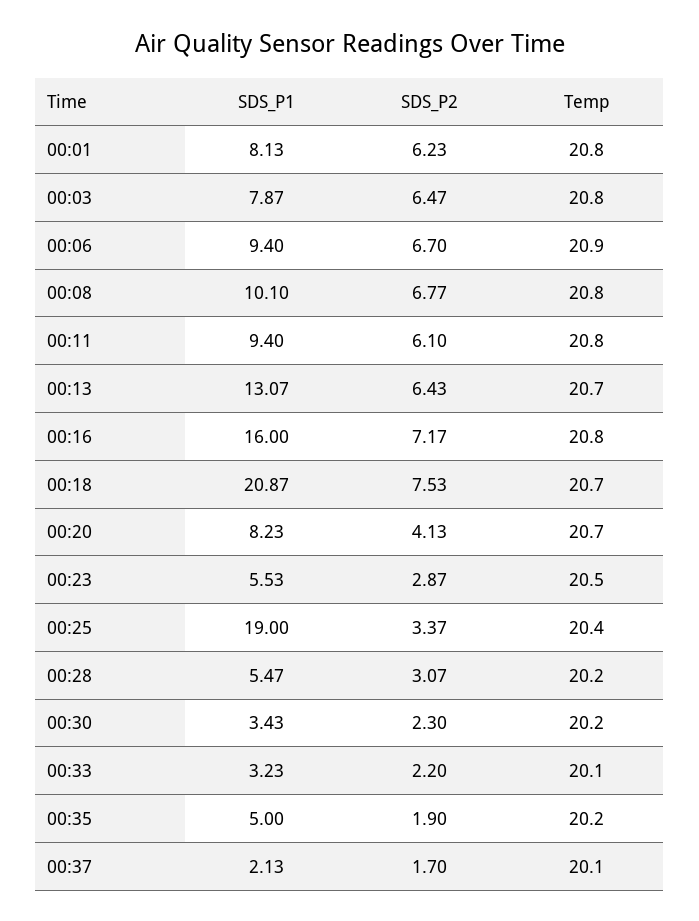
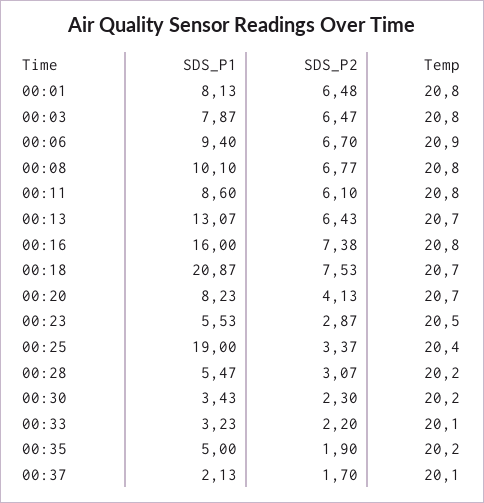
  {
    "SDS_P1": {
      "00:01": 8.13,
      "00:03": 7.87,
      "00:06": 9.4,
      "00:08": 10.1,
-     "00:11": 9.4,
+     "00:11": 8.6,
      "00:13": 13.07,
      "00:16": 16,
      "00:18": 20.87,
      "00:20": 8.23,
      "00:23": 5.53,
      "00:25": 19,
      "00:28": 5.47,
      "00:30": 3.43,
      "00:33": 3.23,
      "00:35": 5,
      "00:37": 2.13
    },
    "SDS_P2": {
-     "00:01": 6.23,
+     "00:01": 6.48,
      "00:03": 6.47,
      "00:06": 6.7,
      "00:08": 6.77,
      "00:11": 6.1,
      "00:13": 6.43,
-     "00:16": 7.17,
+     "00:16": 7.38,
      "00:18": 7.53,
      "00:20": 4.13,
      "00:23": 2.87,
      "00:25": 3.37,
      "00:28": 3.07,
      "00:30": 2.3,
      "00:33": 2.2,
      "00:35": 1.9,
      "00:37": 1.7
    },
    "Temp": {
      "00:01": 20.8,
      "00:03": 20.8,
      "00:06": 20.9,
      "00:08": 20.8,
      "00:11": 20.8,
      "00:13": 20.7,
      "00:16": 20.8,
      "00:18": 20.7,
      "00:20": 20.7,
      "00:23": 20.5,
      "00:25": 20.4,
      "00:28": 20.2,
      "00:30": 20.2,
      "00:33": 20.1,
      "00:35": 20.2,
      "00:37": 20.1
    }
  }

